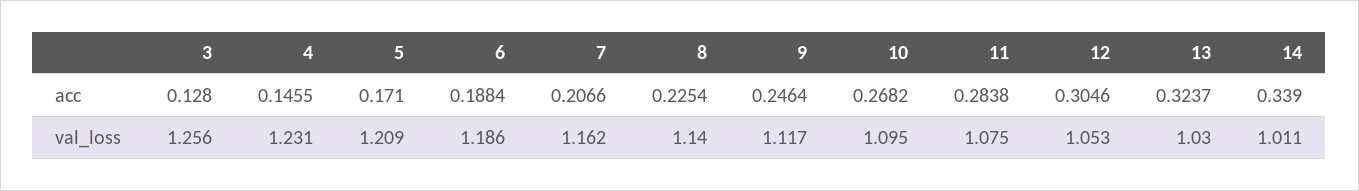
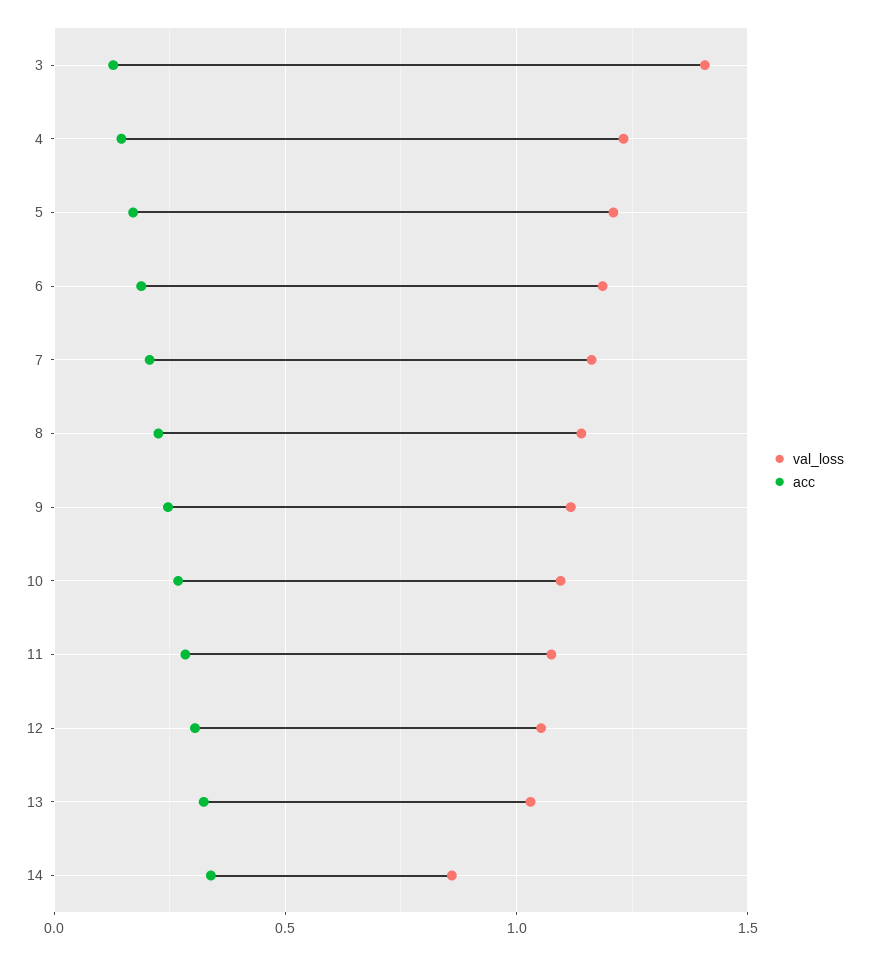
  {
    "acc": {
      "3": 0.128,
      "4": 0.1455,
      "5": 0.171,
      "6": 0.1884,
      "7": 0.2066,
      "8": 0.2254,
      "9": 0.2464,
      "10": 0.2682,
      "11": 0.2838,
      "12": 0.3046,
      "13": 0.3237,
      "14": 0.339
    },
    "val_loss": {
-     "3": 1.256,
+     "3": 1.4,
      "4": 1.231,
      "5": 1.209,
      "6": 1.186,
      "7": 1.162,
      "8": 1.14,
      "9": 1.117,
      "10": 1.095,
      "11": 1.075,
      "12": 1.053,
      "13": 1.03,
-     "14": 1.011
+     "14": 0.85
    }
  }

